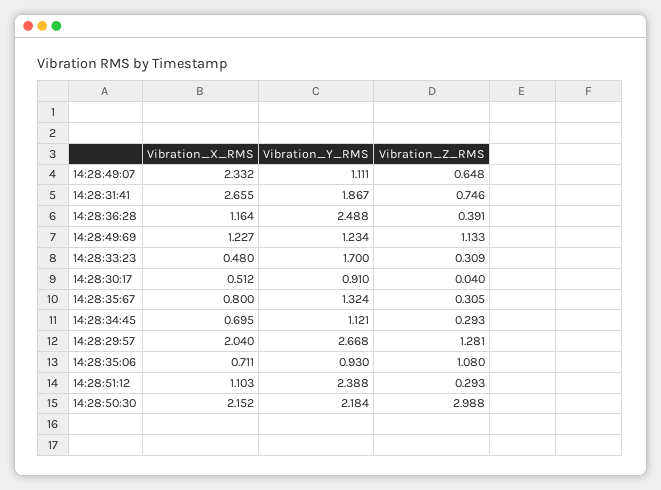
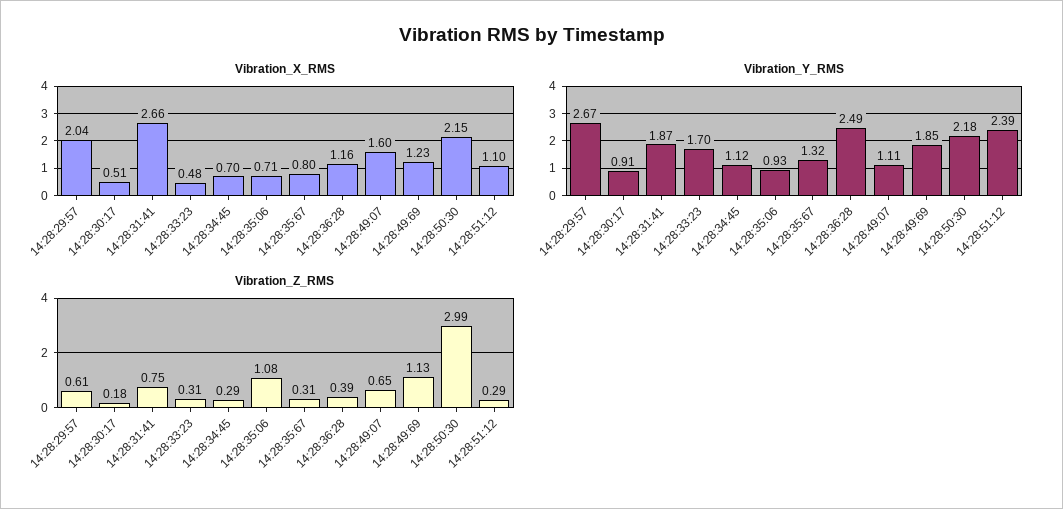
  {
    "Vibration_X_RMS": {
-     "14:28:49:07": 2.332,
+     "14:28:49:07": 1.6,
      "14:28:31:41": 2.655,
      "14:28:36:28": 1.164,
      "14:28:49:69": 1.227,
      "14:28:33:23": 0.48,
      "14:28:30:17": 0.512,
      "14:28:35:67": 0.8,
      "14:28:34:45": 0.695,
      "14:28:29:57": 2.04,
      "14:28:35:06": 0.711,
      "14:28:51:12": 1.103,
      "14:28:50:30": 2.152
    },
    "Vibration_Y_RMS": {
      "14:28:49:07": 1.111,
      "14:28:31:41": 1.867,
      "14:28:36:28": 2.488,
-     "14:28:49:69": 1.234,
+     "14:28:49:69": 1.85,
      "14:28:33:23": 1.7,
      "14:28:30:17": 0.91,
      "14:28:35:67": 1.324,
      "14:28:34:45": 1.121,
      "14:28:29:57": 2.668,
      "14:28:35:06": 0.93,
      "14:28:51:12": 2.388,
      "14:28:50:30": 2.184
    },
    "Vibration_Z_RMS": {
      "14:28:49:07": 0.648,
      "14:28:31:41": 0.746,
      "14:28:36:28": 0.391,
      "14:28:49:69": 1.133,
      "14:28:33:23": 0.309,
-     "14:28:30:17": 0.04,
+     "14:28:30:17": 0.18,
      "14:28:35:67": 0.305,
      "14:28:34:45": 0.293,
-     "14:28:29:57": 1.281,
+     "14:28:29:57": 0.61,
      "14:28:35:06": 1.08,
      "14:28:51:12": 0.293,
      "14:28:50:30": 2.988
    }
  }

